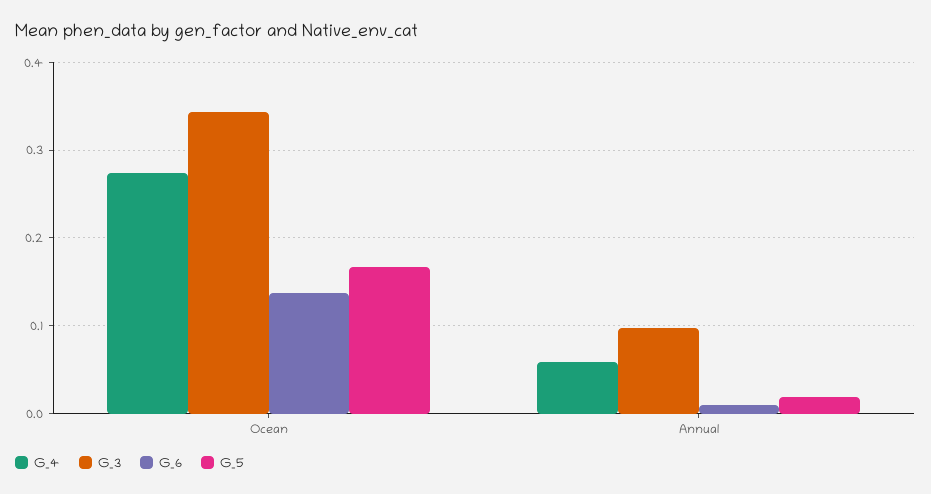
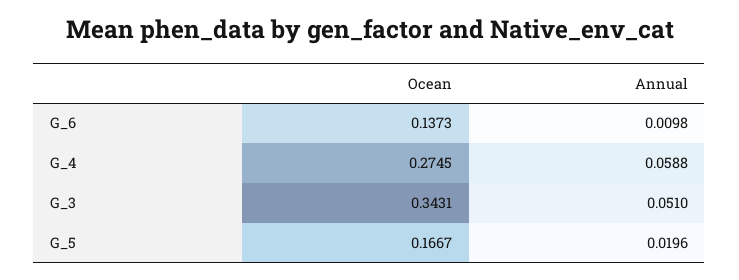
  {
    "G_4": {
      "Ocean": 0.2745,
      "Annual": 0.0588
    },
    "G_3": {
      "Ocean": 0.3431,
-     "Annual": 0.1
+     "Annual": 0.051
    },
    "G_6": {
      "Ocean": 0.1373,
      "Annual": 0.0098
    },
    "G_5": {
      "Ocean": 0.1667,
      "Annual": 0.0196
    }
  }

